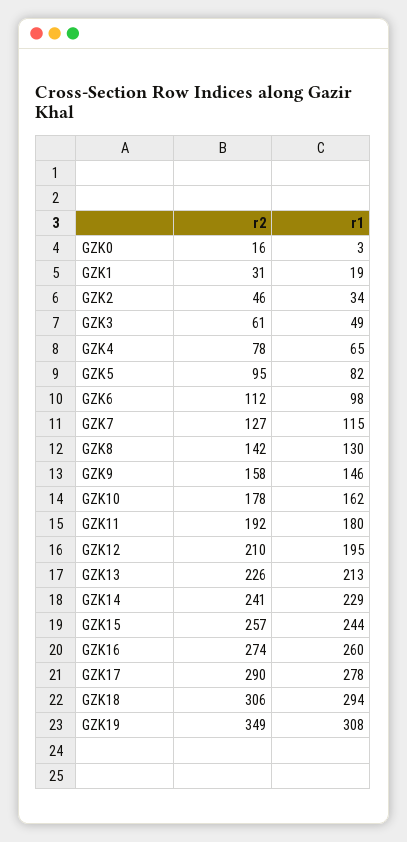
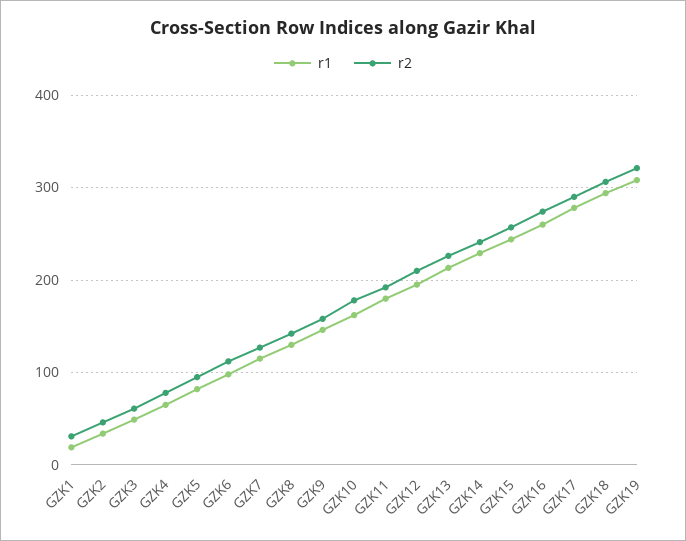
  {
    "r2": {
-     "GZK0": 16,
      "GZK1": 31,
      "GZK2": 46,
      "GZK3": 61,
      "GZK4": 78,
      "GZK5": 95,
      "GZK6": 112,
      "GZK7": 127,
      "GZK8": 142,
      "GZK9": 158,
      "GZK10": 178,
      "GZK11": 192,
      "GZK12": 210,
      "GZK13": 226,
      "GZK14": 241,
      "GZK15": 257,
      "GZK16": 274,
      "GZK17": 290,
      "GZK18": 306,
-     "GZK19": 349
+     "GZK19": 320
    },
    "r1": {
-     "GZK0": 3,
      "GZK1": 19,
      "GZK2": 34,
      "GZK3": 49,
      "GZK4": 65,
      "GZK5": 82,
      "GZK6": 98,
      "GZK7": 115,
      "GZK8": 130,
      "GZK9": 146,
      "GZK10": 162,
      "GZK11": 180,
      "GZK12": 195,
      "GZK13": 213,
      "GZK14": 229,
      "GZK15": 244,
      "GZK16": 260,
      "GZK17": 278,
      "GZK18": 294,
      "GZK19": 308
    }
  }

